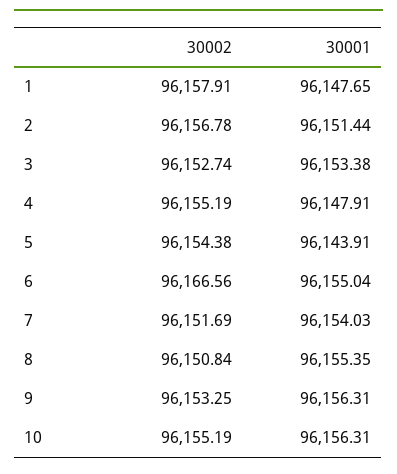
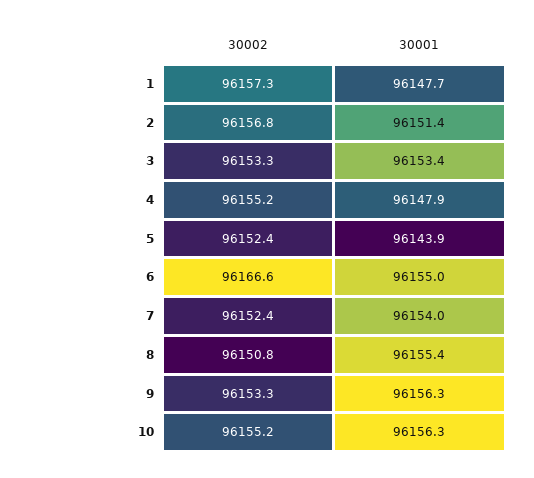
  {
    "30002": {
-     "1": 96157.91,
+     "1": 96157.3,
      "2": 96156.78,
-     "3": 96152.74,
+     "3": 96153.3,
      "4": 96155.19,
-     "5": 96154.38,
+     "5": 96152.4,
      "6": 96166.56,
-     "7": 96151.69,
+     "7": 96152.4,
      "8": 96150.84,
      "9": 96153.25,
      "10": 96155.19
    },
    "30001": {
      "1": 96147.65,
      "2": 96151.44,
      "3": 96153.38,
      "4": 96147.91,
      "5": 96143.91,
      "6": 96155.04,
      "7": 96154.03,
      "8": 96155.35,
      "9": 96156.31,
      "10": 96156.31
    }
  }

